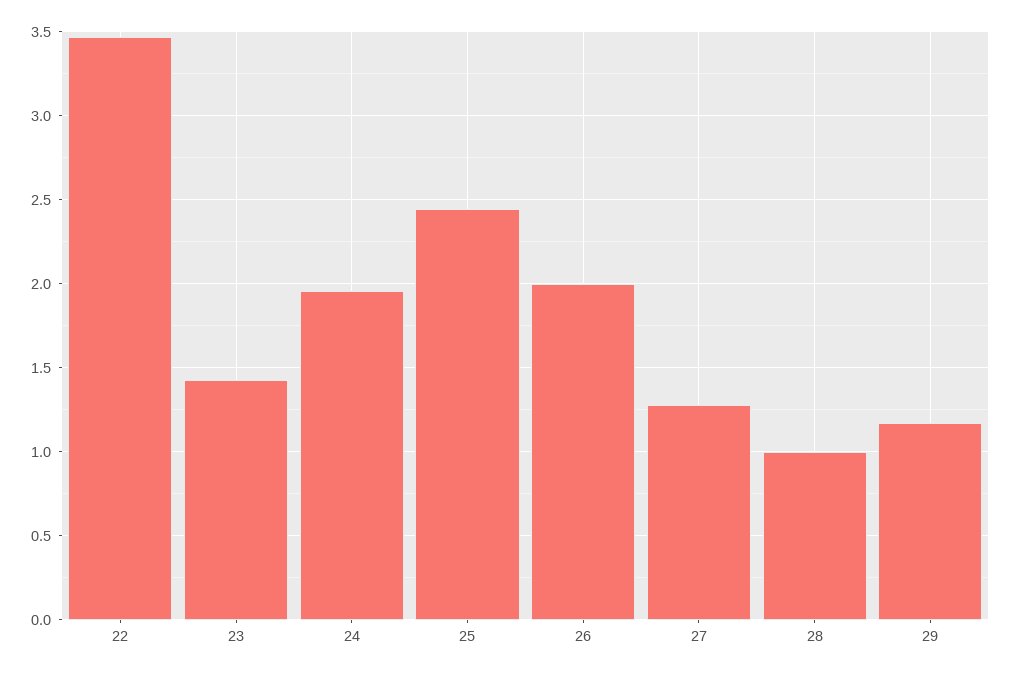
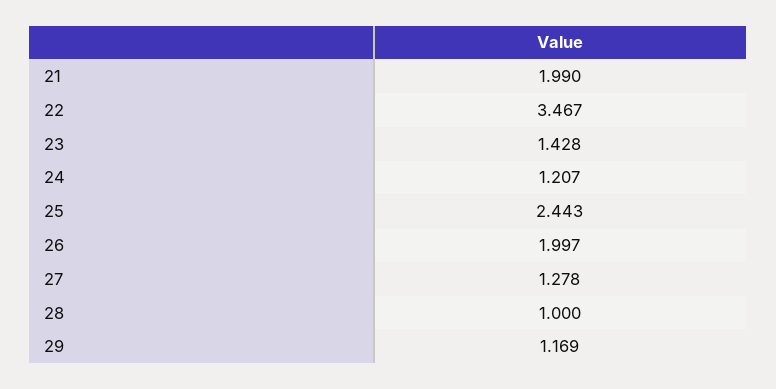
  {
    "22": 3.467,
    "23": 1.428,
-   "24": 1.95,
+   "24": 1.207,
    "25": 2.443,
    "26": 1.997,
    "27": 1.278,
    "28": 1,
-   "29": 1.169
+   "29": 1.169,
+   "21": 1.99
  }

